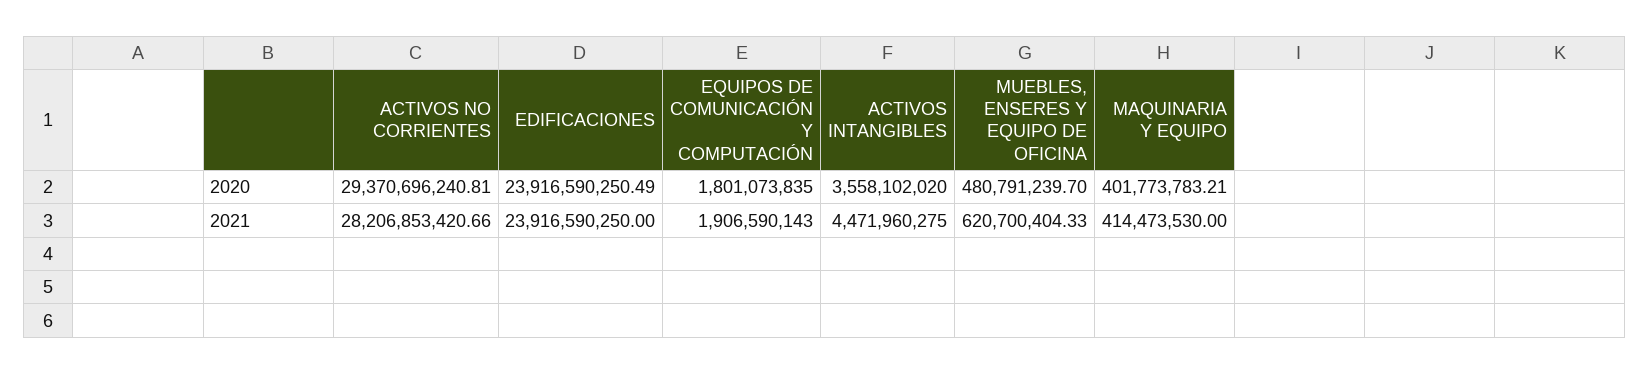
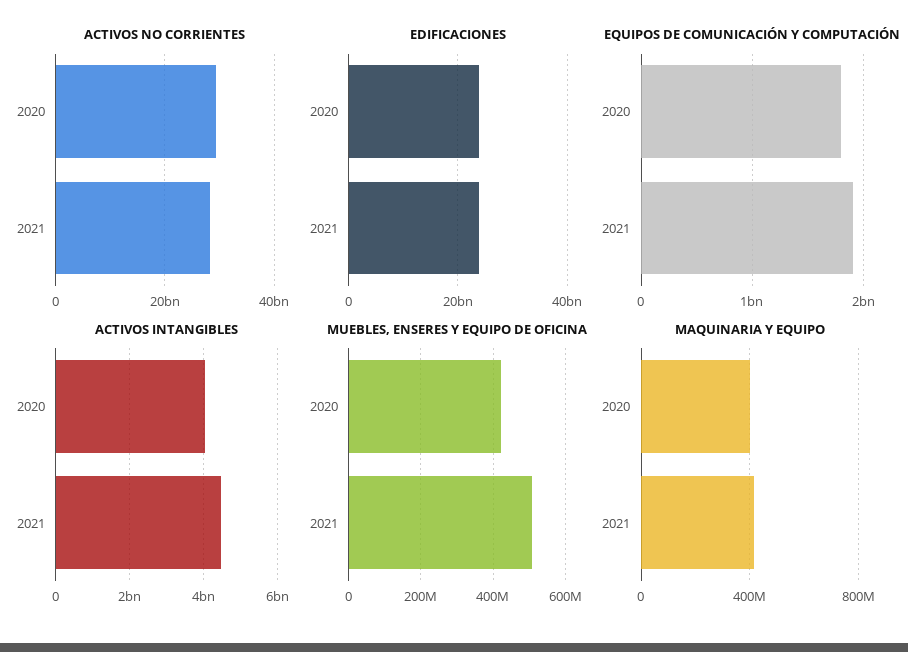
  {
    "ACTIVOS NO CORRIENTES": {
      "2020": 29370696240.81,
      "2021": 28206853420.66
    },
    "EDIFICACIONES": {
      "2020": 23916590250.49,
      "2021": 23916590250
    },
    "EQUIPOS DE COMUNICACIÓN Y COMPUTACIÓN": {
      "2020": 1801073835,
      "2021": 1906590143
    },
    "ACTIVOS INTANGIBLES": {
-     "2020": 3558102020,
+     "2020": 4000000000,
      "2021": 4471960275
    },
    "MUEBLES, ENSERES Y EQUIPO DE OFICINA": {
-     "2020": 480791239.7,
+     "2020": 420000000,
-     "2021": 620700404.33
+     "2021": 500000000
    },
    "MAQUINARIA Y EQUIPO": {
      "2020": 401773783.21,
      "2021": 414473530
    }
  }

